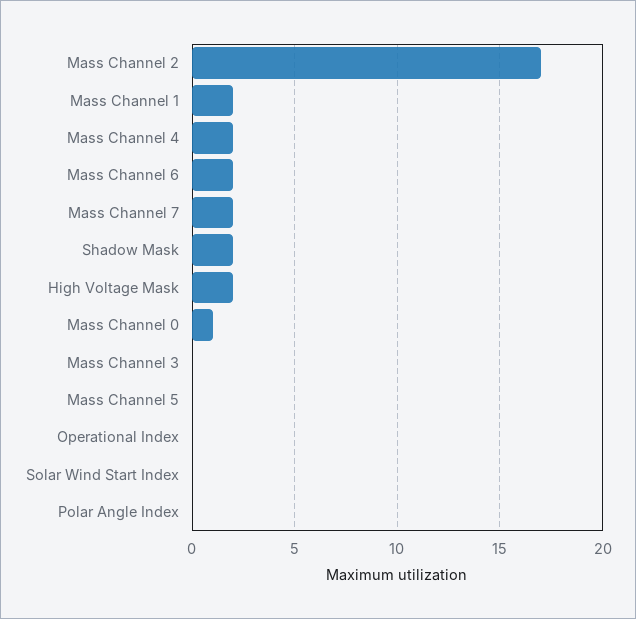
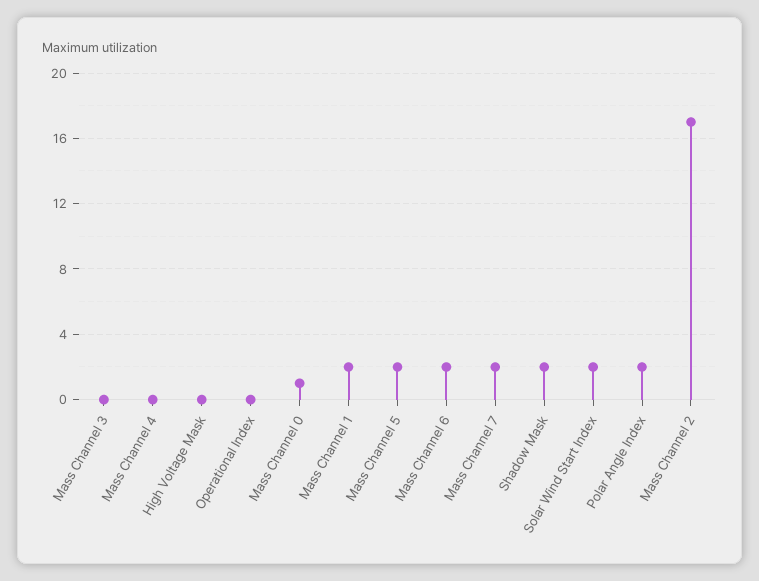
  {
    "Mass Channel 2": 17,
    "Mass Channel 1": 2,
-   "Mass Channel 4": 2,
+   "Mass Channel 4": 0,
    "Mass Channel 6": 2,
    "Mass Channel 7": 2,
    "Shadow Mask": 2,
-   "High Voltage Mask": 2,
+   "High Voltage Mask": 0,
    "Mass Channel 0": 1,
    "Mass Channel 3": 0,
-   "Mass Channel 5": 0,
+   "Mass Channel 5": 2,
    "Operational Index": 0,
-   "Solar Wind Start Index": 0,
+   "Solar Wind Start Index": 2,
-   "Polar Angle Index": 0
+   "Polar Angle Index": 2
  }

